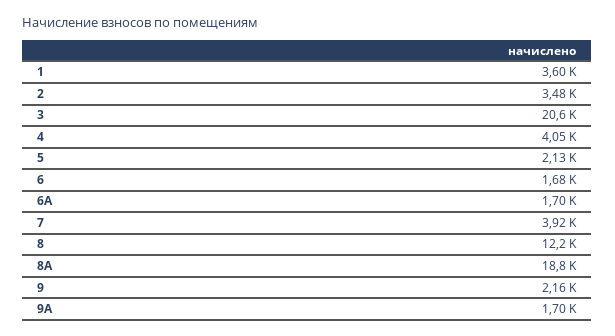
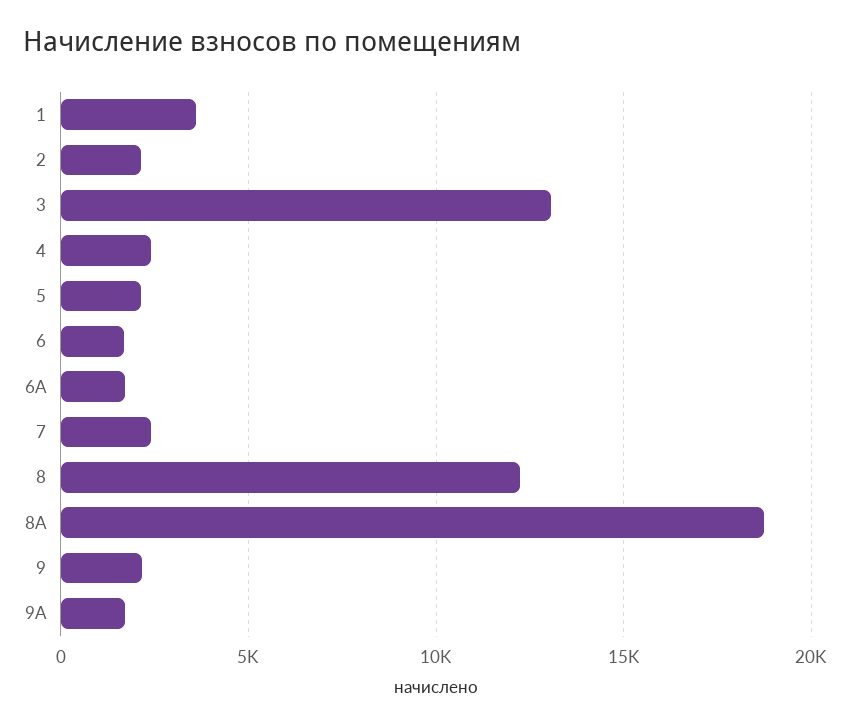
  {
    "1": 3600,
-   "2": 3480,
+   "2": 2000,
-   "3": 20600,
+   "3": 13000,
-   "4": 4050,
+   "4": 2500,
    "5": 2130,
    "6": 1680,
    "6А": 1700,
-   "7": 3920,
+   "7": 2500,
    "8": 12200,
    "8А": 18800,
    "9": 2160,
    "9А": 1700
  }

